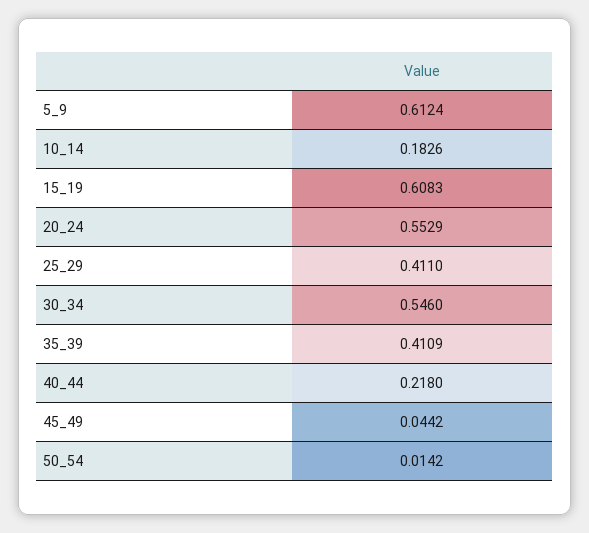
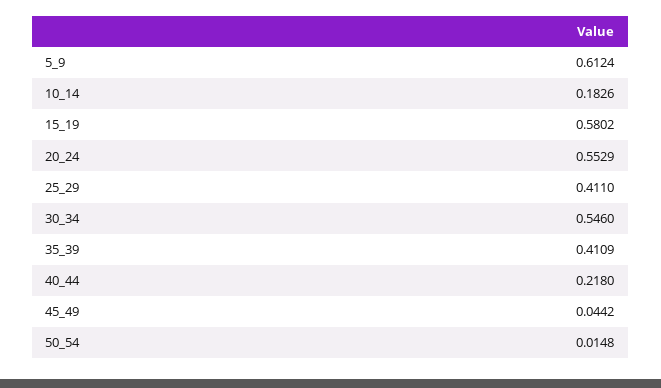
  {
    "5_9": 0.6124,
    "10_14": 0.1826,
-   "15_19": 0.6083,
+   "15_19": 0.5802,
    "20_24": 0.5529,
    "25_29": 0.411,
    "30_34": 0.546,
    "35_39": 0.4109,
    "40_44": 0.218,
    "45_49": 0.0442,
-   "50_54": 0.0142
+   "50_54": 0.0148
  }

